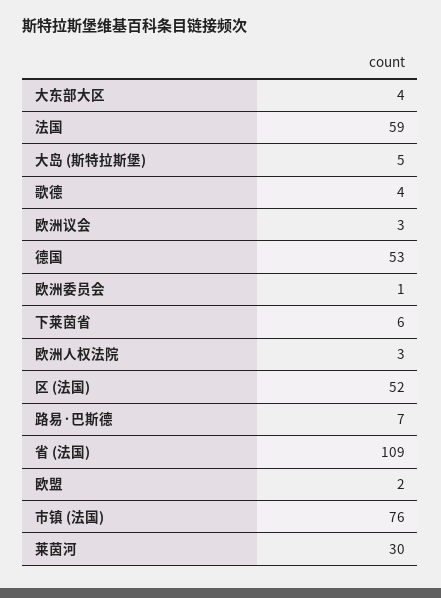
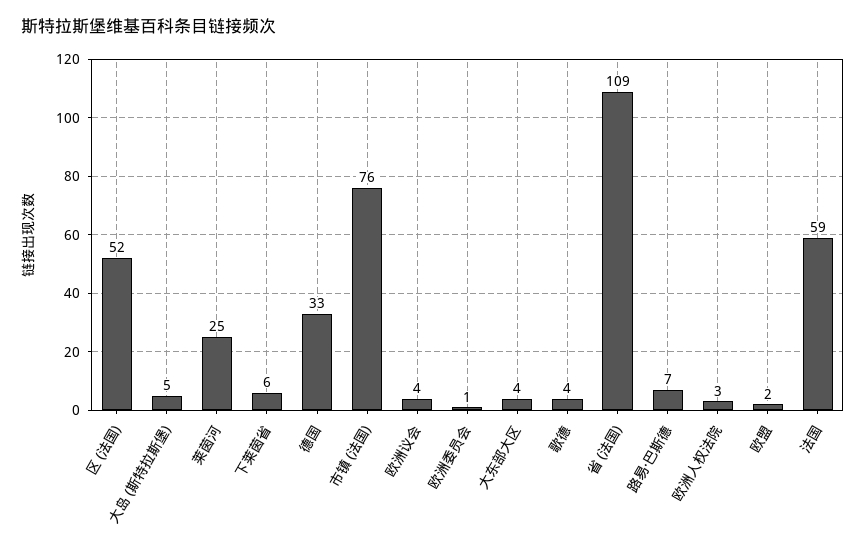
  {
    "大东部大区": 4,
    "法国": 59,
    "大岛 (斯特拉斯堡)": 5,
    "歌德": 4,
-   "欧洲议会": 3,
+   "欧洲议会": 4,
-   "德国": 53,
+   "德国": 33,
    "欧洲委员会": 1,
    "下莱茵省": 6,
    "欧洲人权法院": 3,
    "区 (法国)": 52,
    "路易·巴斯德": 7,
    "省 (法国)": 109,
    "欧盟": 2,
    "市镇 (法国)": 76,
-   "莱茵河": 30
+   "莱茵河": 25
  }

